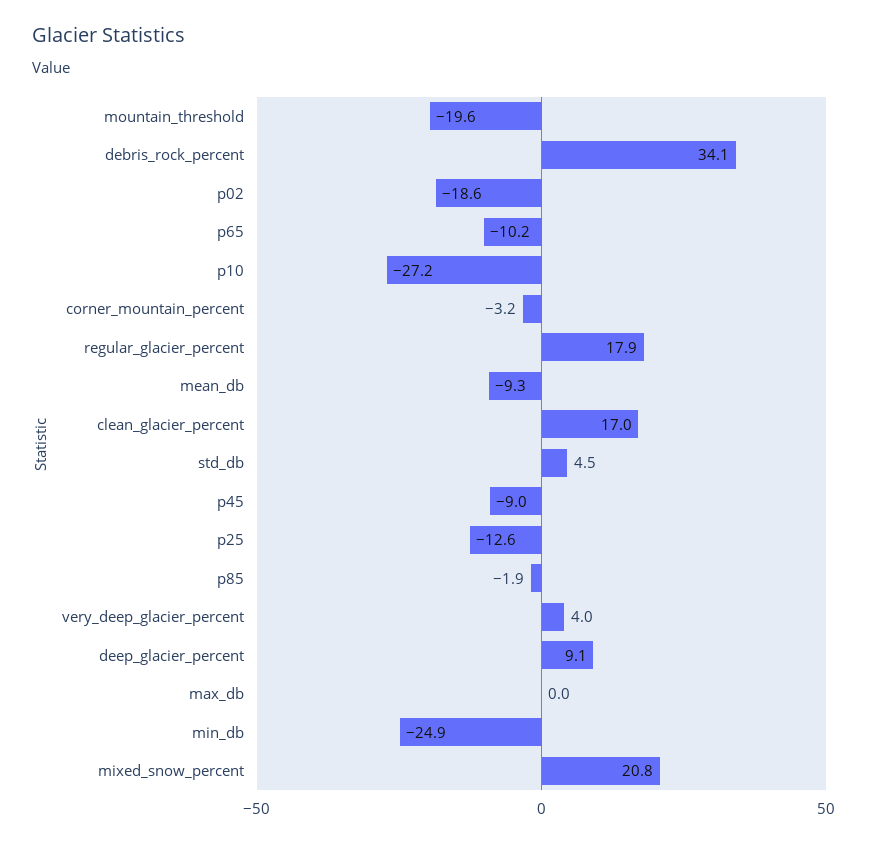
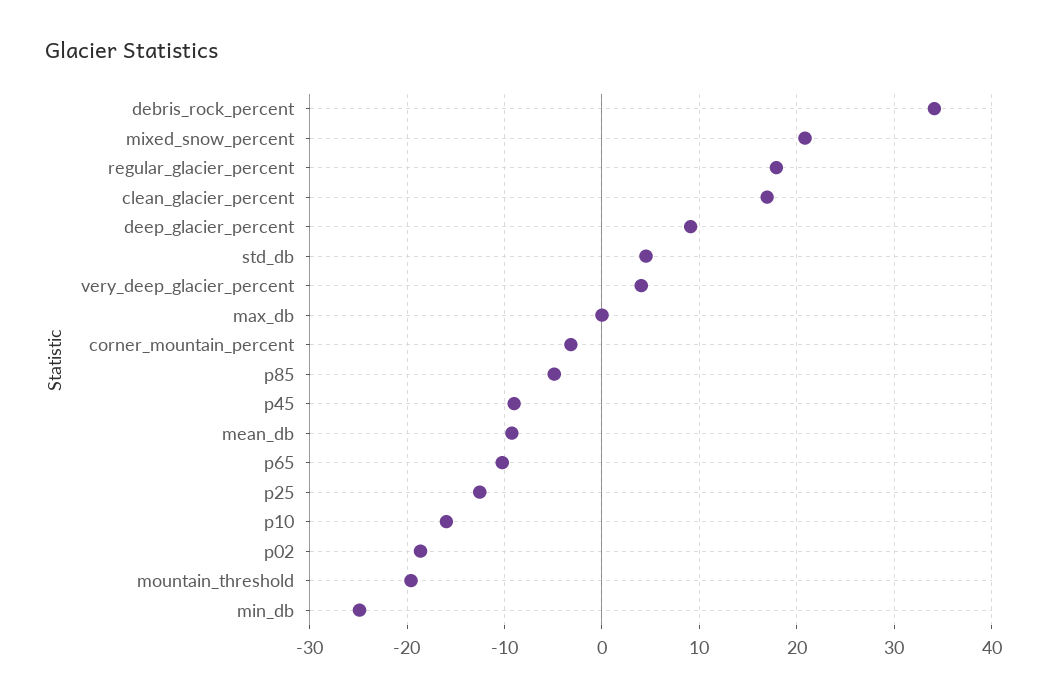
  {
    "mountain_threshold": -19.6,
    "debris_rock_percent": 34.1,
    "p02": -18.6,
    "p65": -10.2,
-   "p10": -27.2,
+   "p10": -16,
    "corner_mountain_percent": -3.2,
    "regular_glacier_percent": 17.9,
    "mean_db": -9.3,
    "clean_glacier_percent": 17,
    "std_db": 4.5,
    "p45": -9,
    "p25": -12.6,
-   "p85": -1.9,
+   "p85": -5,
    "very_deep_glacier_percent": 4,
    "deep_glacier_percent": 9.1,
    "max_db": 0,
    "min_db": -24.9,
    "mixed_snow_percent": 20.8
  }

